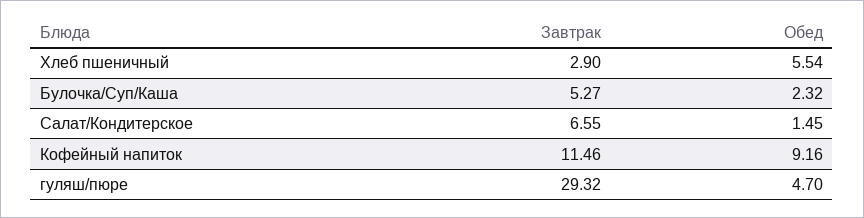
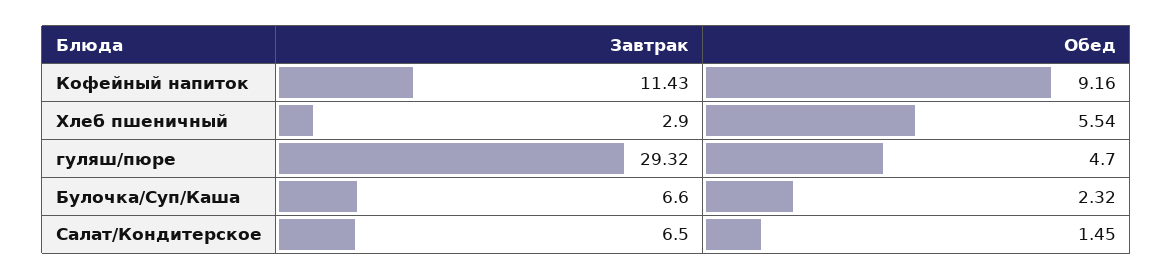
  {
    "Завтрак": {
      "Хлеб пшеничный": 2.9,
-     "Булочка/Суп/Каша": 5.27,
+     "Булочка/Суп/Каша": 6.6,
-     "Салат/Кондитерское": 6.55,
+     "Салат/Кондитерское": 6.5,
-     "Кофейный напиток": 11.46,
+     "Кофейный напиток": 11.43,
      "гуляш/пюре": 29.32
    },
    "Обед": {
      "Хлеб пшеничный": 5.54,
      "Булочка/Суп/Каша": 2.32,
      "Салат/Кондитерское": 1.45,
      "Кофейный напиток": 9.16,
      "гуляш/пюре": 4.7
    }
  }

